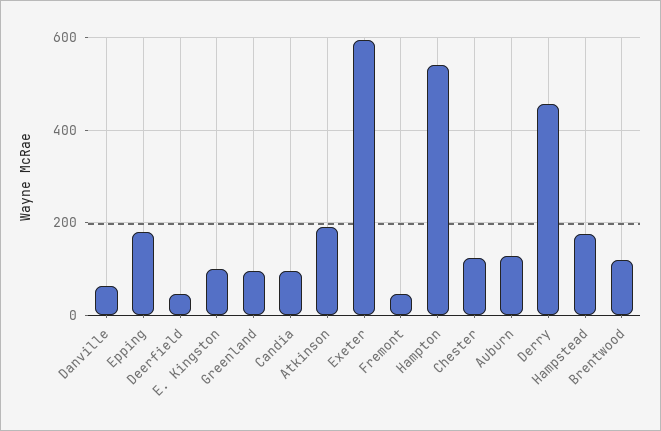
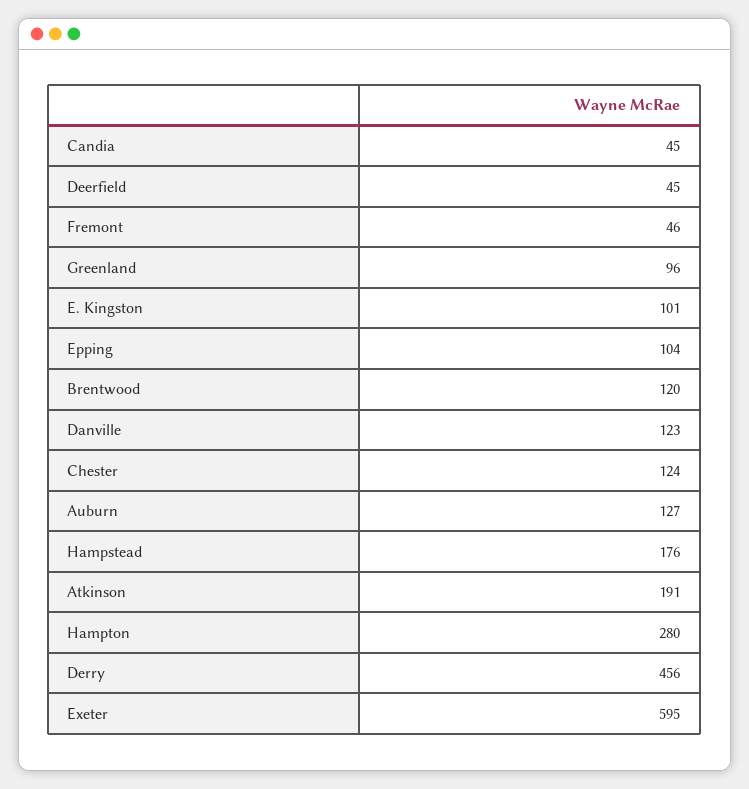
  {
-   "Danville": 60,
+   "Danville": 123,
-   "Epping": 180,
+   "Epping": 104,
    "Deerfield": 45,
    "E. Kingston": 101,
    "Greenland": 96,
-   "Candia": 100,
+   "Candia": 45,
    "Atkinson": 191,
    "Exeter": 595,
    "Fremont": 46,
-   "Hampton": 540,
+   "Hampton": 280,
    "Chester": 124,
    "Auburn": 127,
    "Derry": 456,
    "Hampstead": 176,
    "Brentwood": 120
  }

